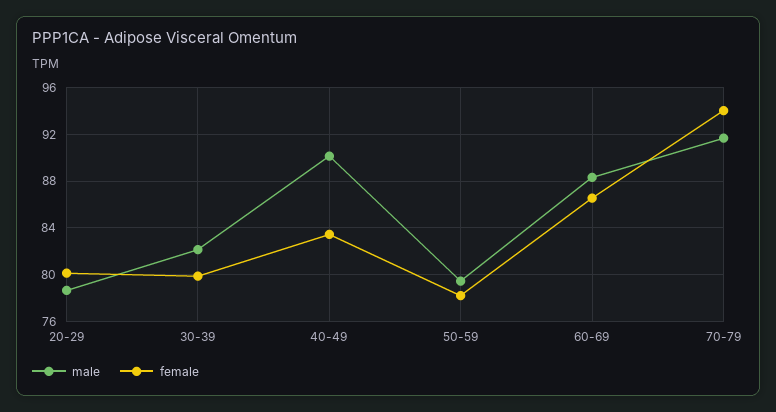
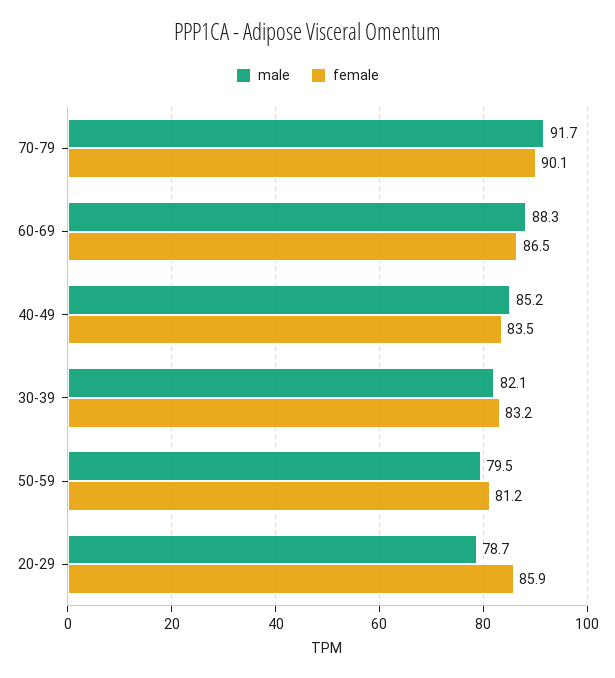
  {
    "male": {
      "20-29": 78.7,
      "30-39": 82.1,
-     "40-49": 90,
+     "40-49": 85.2,
      "50-59": 79.5,
      "60-69": 88.3,
      "70-79": 91.7
    },
    "female": {
-     "20-29": 80,
+     "20-29": 85.9,
-     "30-39": 80,
+     "30-39": 83.2,
      "40-49": 83.5,
-     "50-59": 78,
+     "50-59": 81.2,
      "60-69": 86.5,
-     "70-79": 94
+     "70-79": 90.1
    }
  }

